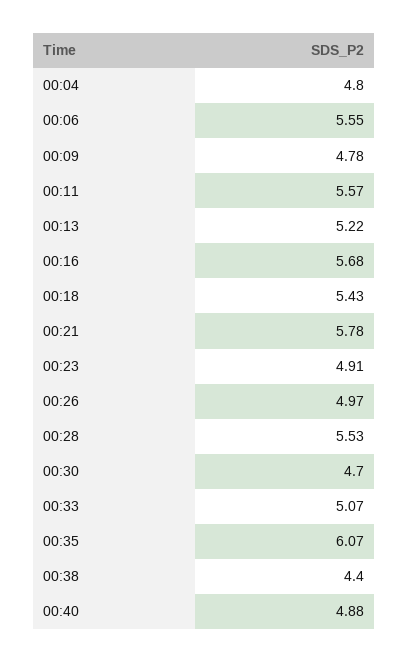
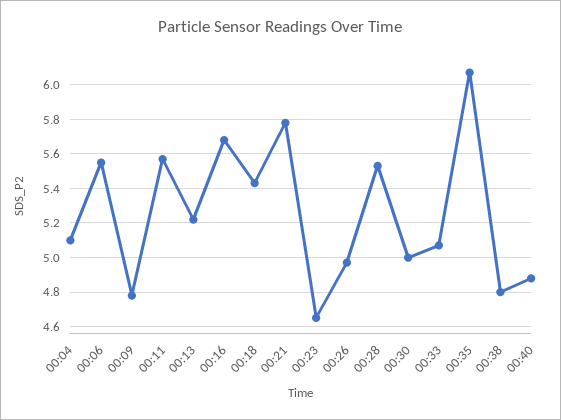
  {
-   "00:04": 4.8,
+   "00:04": 5.1,
    "00:06": 5.55,
    "00:09": 4.78,
    "00:11": 5.57,
    "00:13": 5.22,
    "00:16": 5.68,
    "00:18": 5.43,
    "00:21": 5.78,
-   "00:23": 4.91,
+   "00:23": 4.65,
    "00:26": 4.97,
    "00:28": 5.53,
-   "00:30": 4.7,
+   "00:30": 5,
    "00:33": 5.07,
    "00:35": 6.07,
-   "00:38": 4.4,
+   "00:38": 4.8,
    "00:40": 4.88
  }

